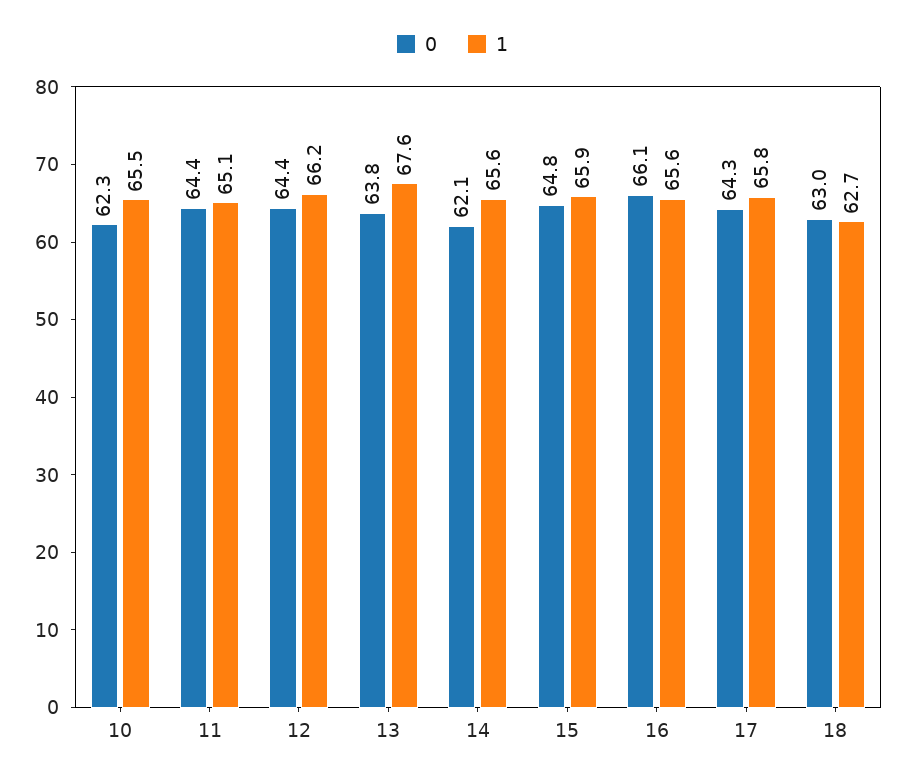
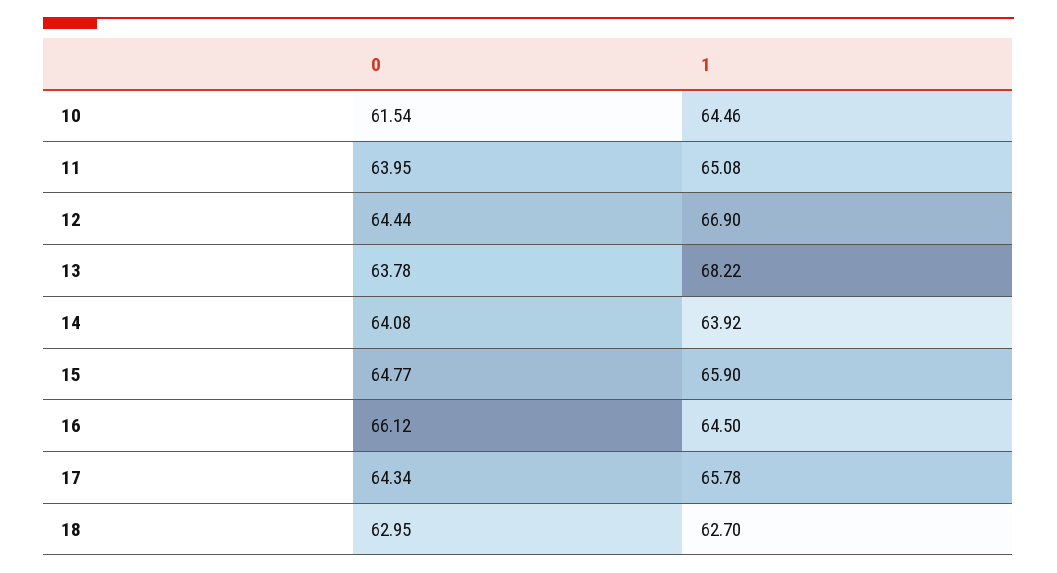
  {
    "0": {
-     "10": 62.3,
+     "10": 61.54,
-     "11": 64.4,
+     "11": 63.95,
      "12": 64.44,
      "13": 63.78,
-     "14": 62.1,
+     "14": 64.08,
      "15": 64.77,
      "16": 66.12,
      "17": 64.34,
      "18": 62.95
    },
    "1": {
-     "10": 65.5,
+     "10": 64.46,
      "11": 65.08,
-     "12": 66.2,
+     "12": 66.9,
-     "13": 67.6,
+     "13": 68.22,
-     "14": 65.6,
+     "14": 63.92,
      "15": 65.9,
-     "16": 65.6,
+     "16": 64.5,
      "17": 65.78,
      "18": 62.7
    }
  }

